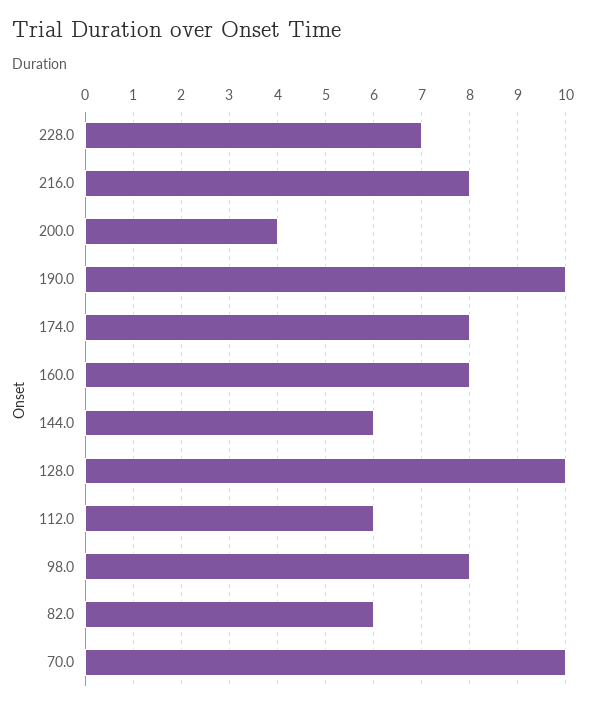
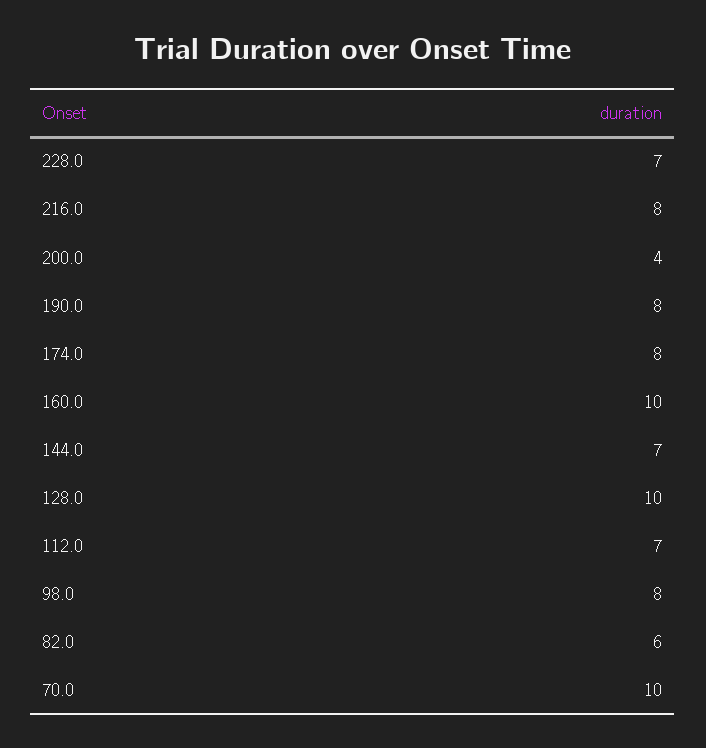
  {
    "228.0": 7,
    "216.0": 8,
    "200.0": 4,
-   "190.0": 10,
+   "190.0": 8,
    "174.0": 8,
-   "160.0": 8,
+   "160.0": 10,
-   "144.0": 6,
+   "144.0": 7,
    "128.0": 10,
-   "112.0": 6,
+   "112.0": 7,
    "98.0": 8,
    "82.0": 6,
    "70.0": 10
  }

